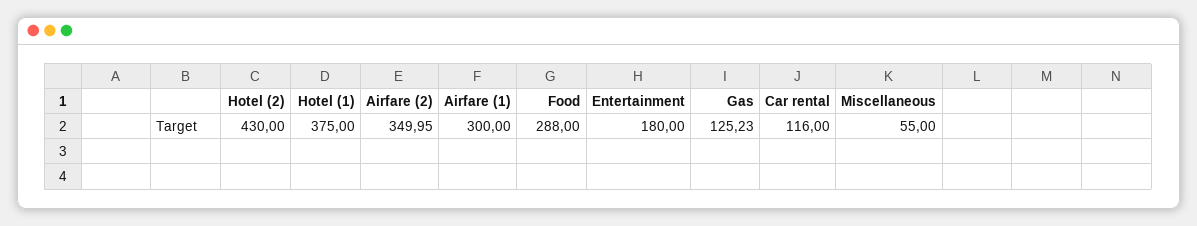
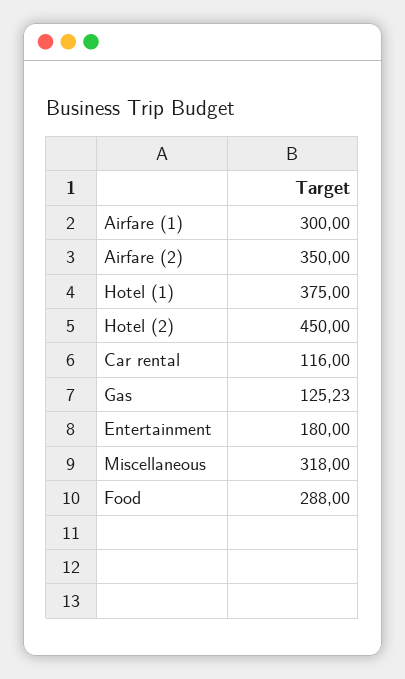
  {
-   "Hotel (2)": 430,
+   "Hotel (2)": 450,
    "Hotel (1)": 375,
-   "Airfare (2)": 349.95,
+   "Airfare (2)": 350,
    "Airfare (1)": 300,
    "Food": 288,
    "Entertainment": 180,
    "Gas": 125.23,
    "Car rental": 116,
-   "Miscellaneous": 55
+   "Miscellaneous": 318
  }

